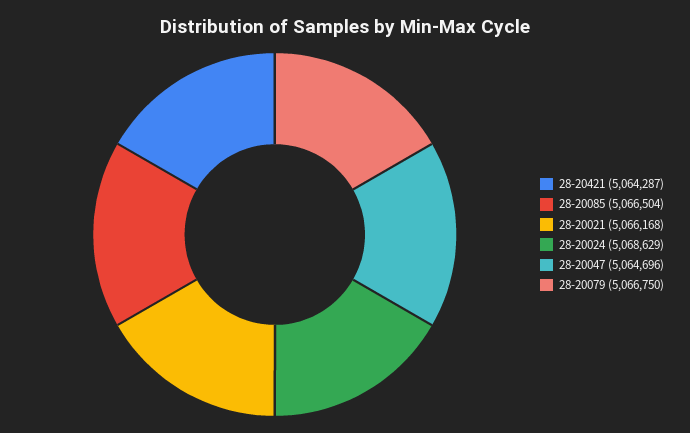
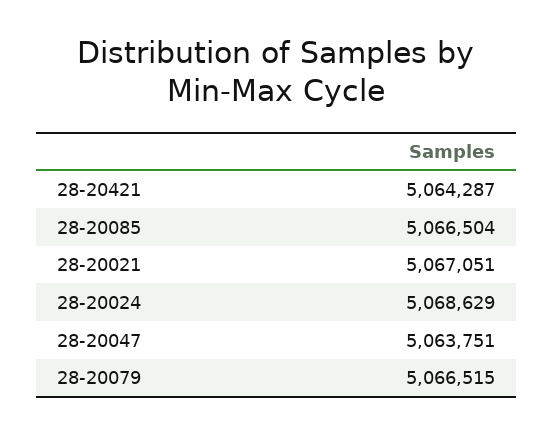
  {
    "28-20421": 5064287,
    "28-20085": 5066504,
-   "28-20021": 5066168,
+   "28-20021": 5067051,
    "28-20024": 5068629,
-   "28-20047": 5064696,
+   "28-20047": 5063751,
-   "28-20079": 5066750
+   "28-20079": 5066515
  }

